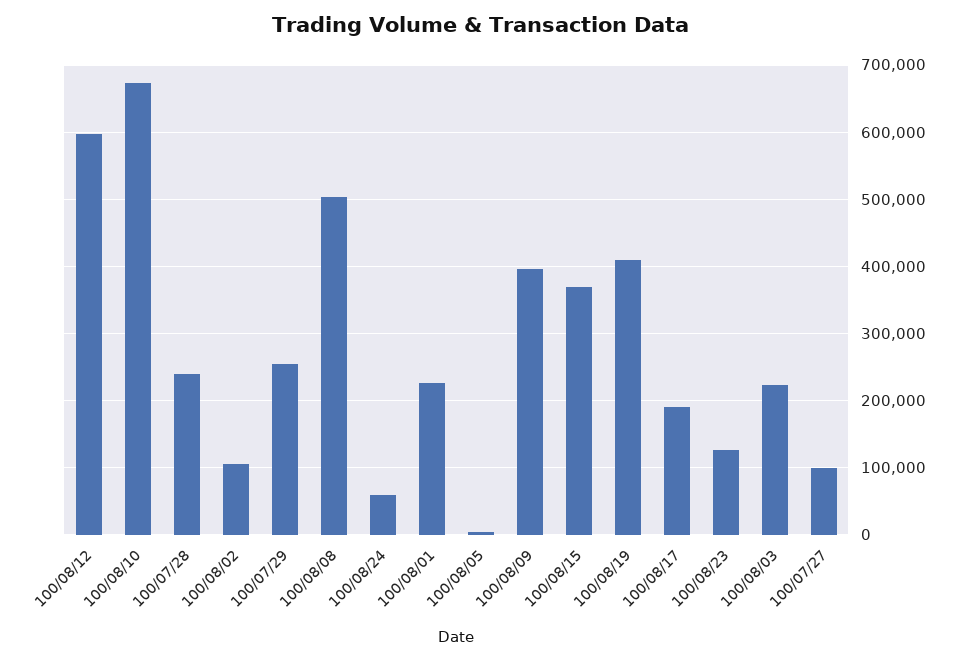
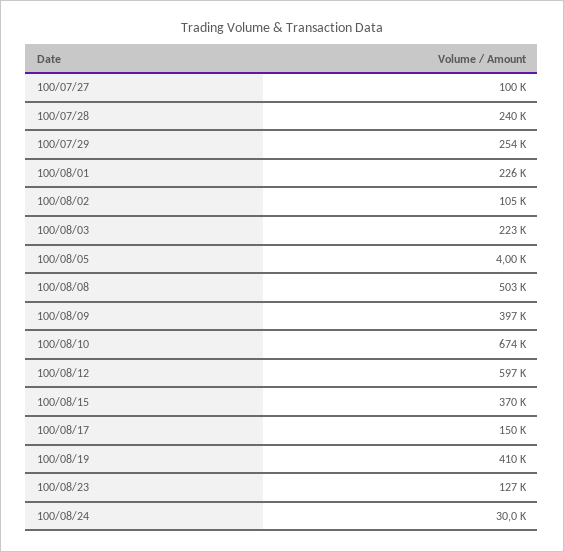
  {
    "100/08/12": 597000,
    "100/08/10": 674000,
    "100/07/28": 240000,
    "100/08/02": 105000,
    "100/07/29": 254000,
    "100/08/08": 503000,
-   "100/08/24": 60000,
+   "100/08/24": 30000,
    "100/08/01": 226000,
    "100/08/05": 4000,
    "100/08/09": 397000,
    "100/08/15": 370000,
    "100/08/19": 410000,
-   "100/08/17": 190000,
+   "100/08/17": 150000,
    "100/08/23": 127000,
    "100/08/03": 223000,
    "100/07/27": 100000
  }

